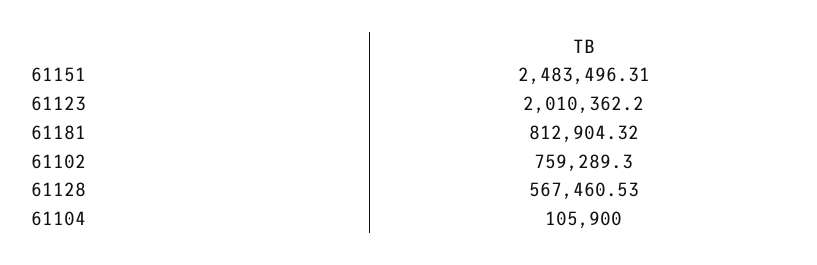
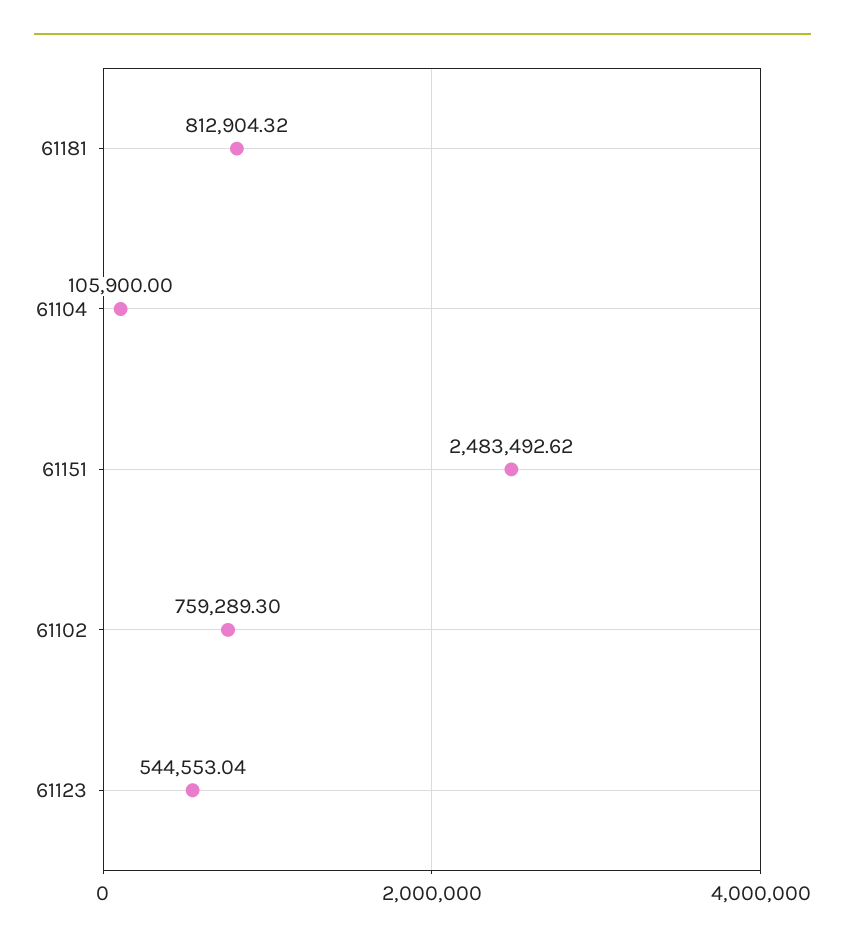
  {
-   "61151": 2483496.31,
+   "61151": 2483492.62,
-   "61123": 2010362.2,
+   "61123": 544553.04,
    "61181": 812904.32,
    "61102": 759289.3,
-   "61128": 567460.53,
    "61104": 105900
  }

